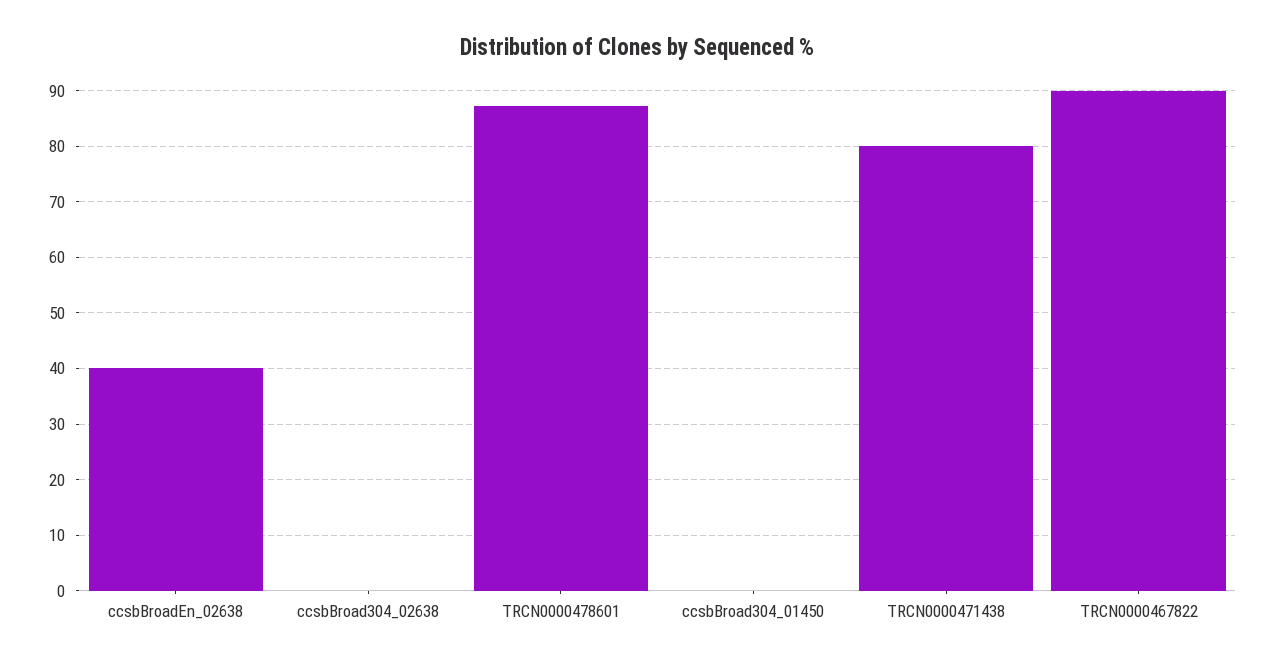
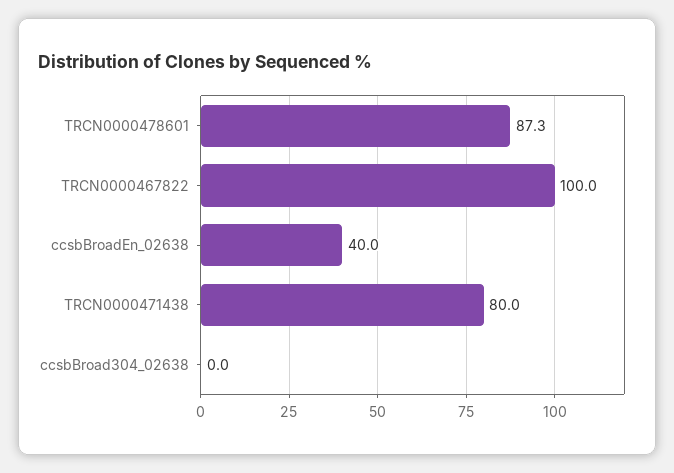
  {
    "ccsbBroadEn_02638": 40,
    "ccsbBroad304_02638": 0,
    "TRCN0000478601": 87.3,
-   "ccsbBroad304_01450": 0,
    "TRCN0000471438": 80,
-   "TRCN0000467822": 90
+   "TRCN0000467822": 100
  }

